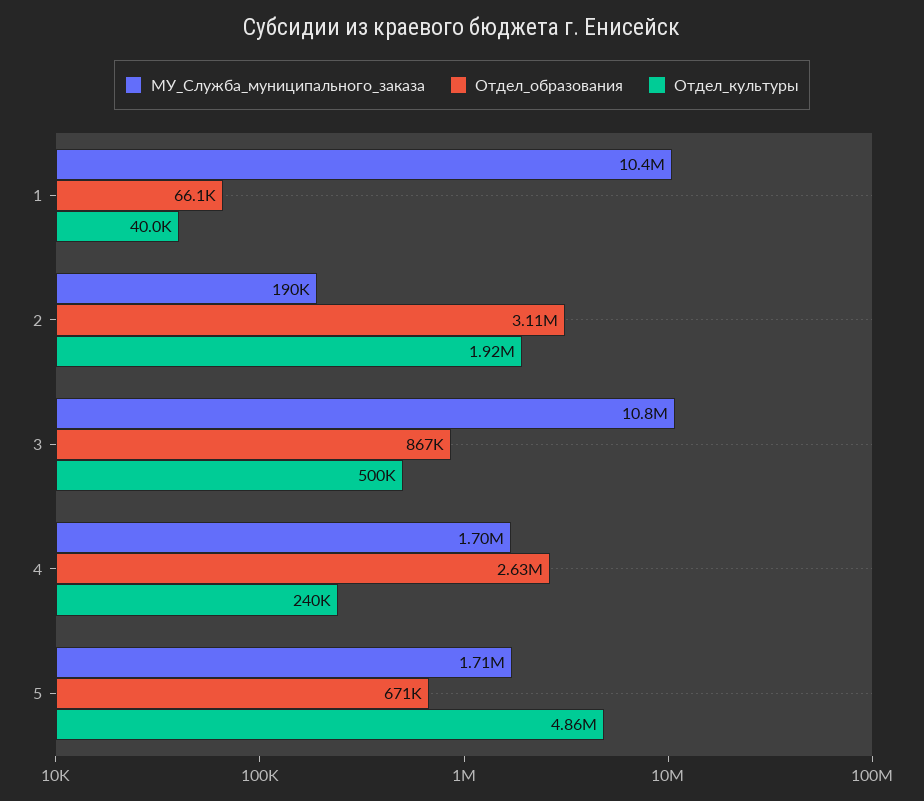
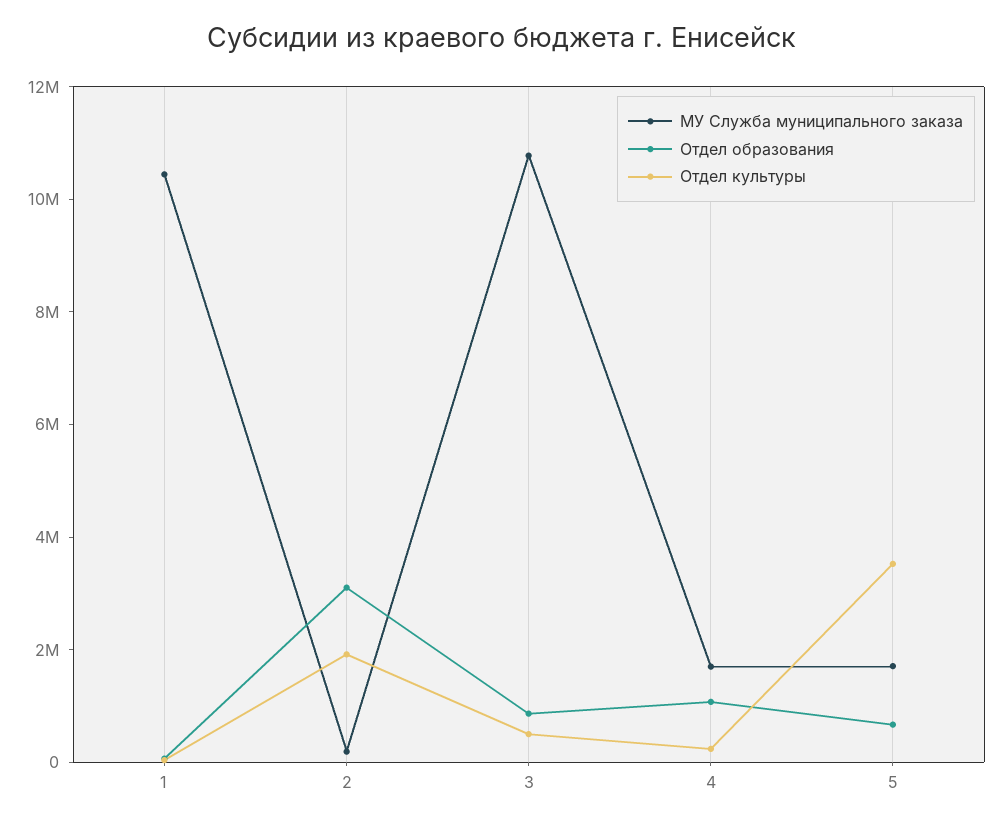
  {
    "МУ_Служба_муниципального_заказа": {
      "1": 10400000,
      "2": 190000,
      "3": 10800000,
      "4": 1700000,
      "5": 1710000
    },
    "Отдел_образования": {
      "1": 66100,
      "2": 3110000,
      "3": 867000,
-     "4": 2630000,
+     "4": 1000000,
      "5": 671000
    },
    "Отдел_культуры": {
      "1": 40000,
      "2": 1920000,
      "3": 500000,
      "4": 240000,
-     "5": 4860000
+     "5": 3500000
    }
  }

